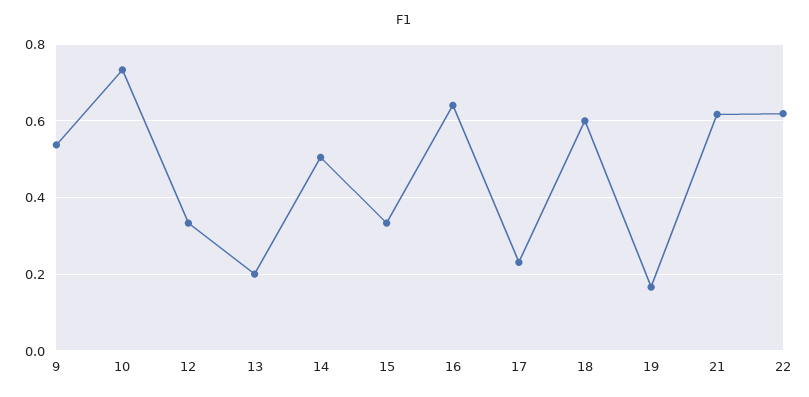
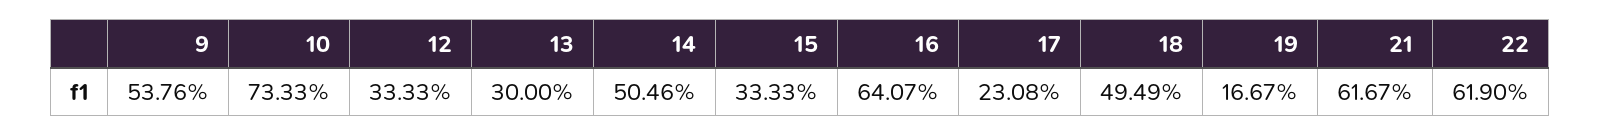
  {
    "9": 0.5376,
    "10": 0.7333,
    "12": 0.3333,
-   "13": 0.2,
+   "13": 0.3,
    "14": 0.5046,
    "15": 0.3333,
    "16": 0.6407,
    "17": 0.2308,
-   "18": 0.6,
+   "18": 0.4949,
    "19": 0.1667,
    "21": 0.6167,
    "22": 0.619
  }

